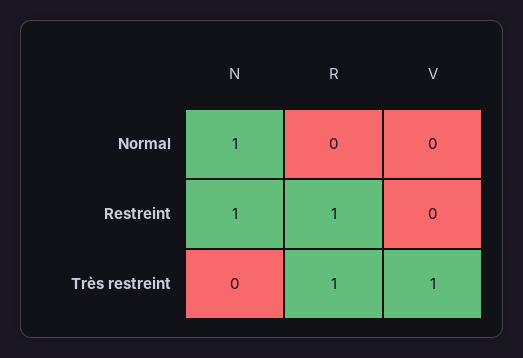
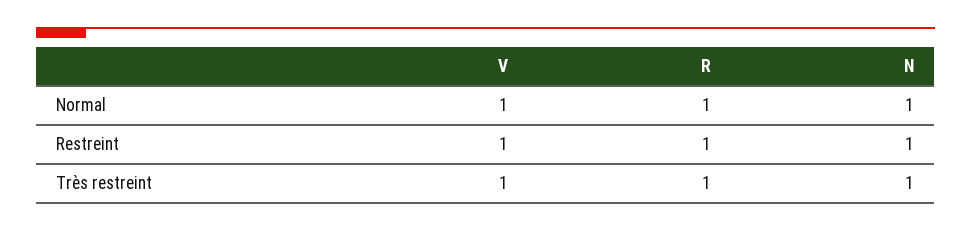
  {
    "N": {
      "Normal": 1,
      "Restreint": 1,
-     "Très restreint": 0
+     "Très restreint": 1
    },
    "R": {
-     "Normal": 0,
+     "Normal": 1,
      "Restreint": 1,
      "Très restreint": 1
    },
    "V": {
-     "Normal": 0,
+     "Normal": 1,
-     "Restreint": 0,
+     "Restreint": 1,
      "Très restreint": 1
    }
  }

